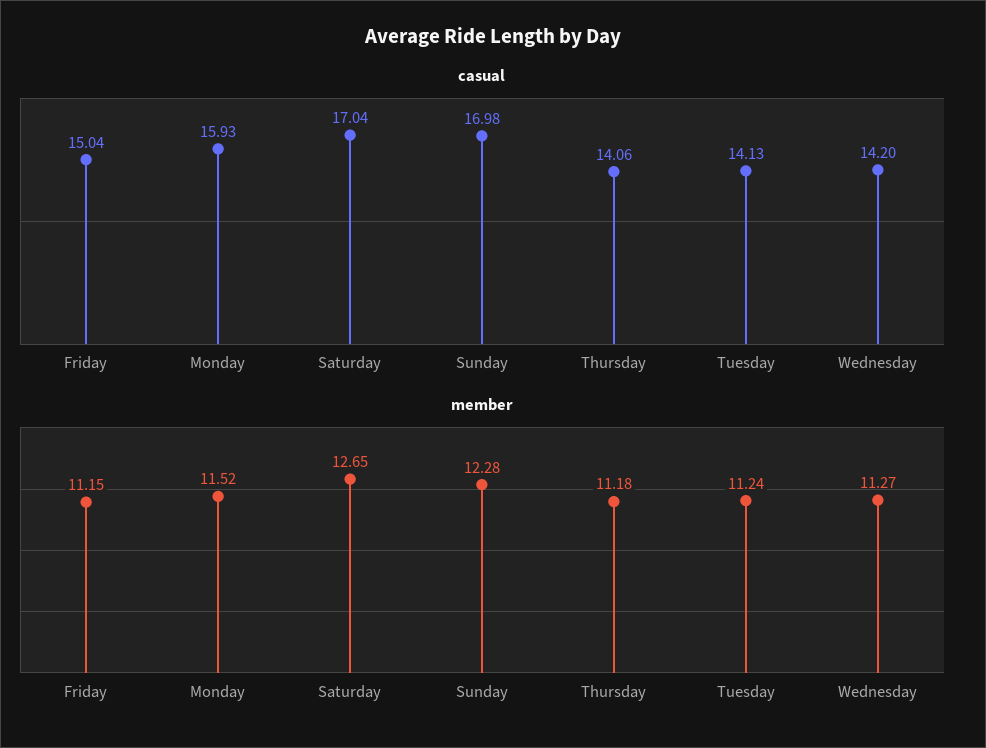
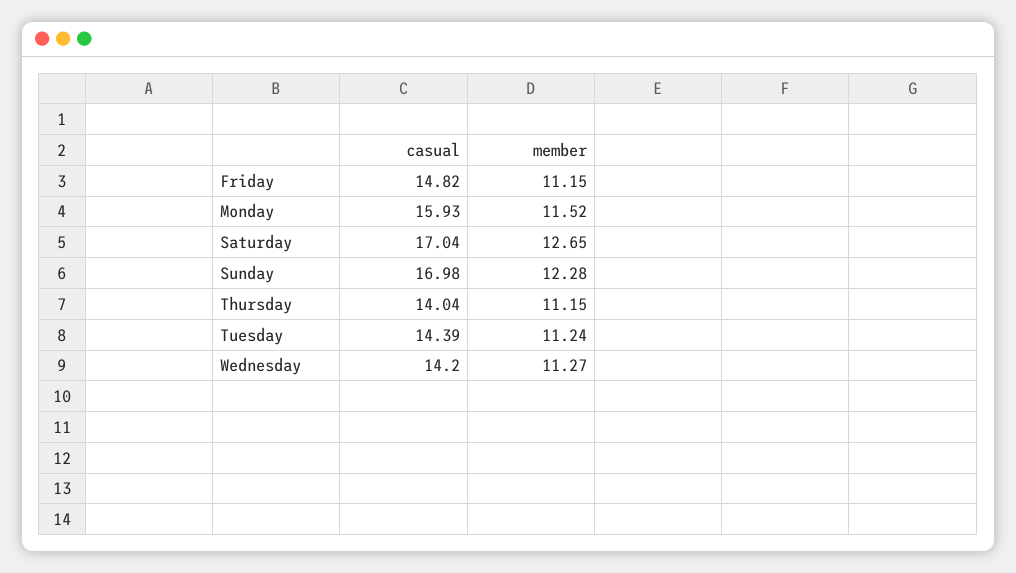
  {
    "casual": {
-     "Friday": 15.04,
+     "Friday": 14.82,
      "Monday": 15.93,
      "Saturday": 17.04,
      "Sunday": 16.98,
-     "Thursday": 14.06,
+     "Thursday": 14.04,
-     "Tuesday": 14.13,
+     "Tuesday": 14.39,
      "Wednesday": 14.2
    },
    "member": {
      "Friday": 11.15,
      "Monday": 11.52,
      "Saturday": 12.65,
      "Sunday": 12.28,
-     "Thursday": 11.18,
+     "Thursday": 11.15,
      "Tuesday": 11.24,
      "Wednesday": 11.27
    }
  }

